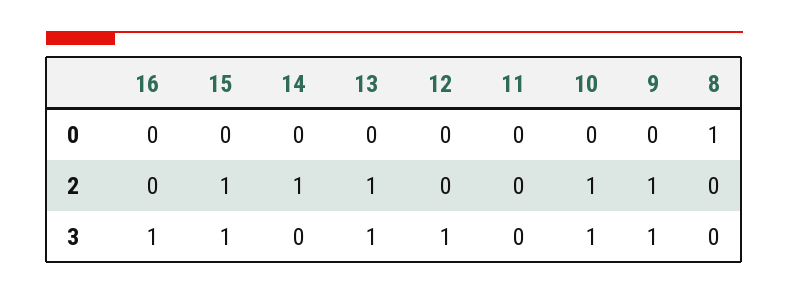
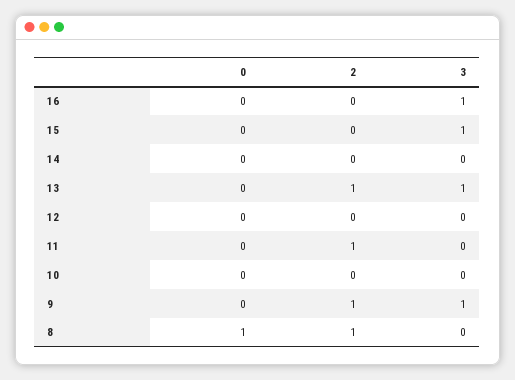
  {
    "16": {
      "0": 0,
      "2": 0,
      "3": 1
    },
    "15": {
      "0": 0,
-     "2": 1,
+     "2": 0,
      "3": 1
    },
    "14": {
      "0": 0,
-     "2": 1,
+     "2": 0,
      "3": 0
    },
    "13": {
      "0": 0,
      "2": 1,
      "3": 1
    },
    "12": {
      "0": 0,
      "2": 0,
-     "3": 1
+     "3": 0
    },
    "11": {
      "0": 0,
-     "2": 0,
+     "2": 1,
      "3": 0
    },
    "10": {
      "0": 0,
-     "2": 1,
+     "2": 0,
-     "3": 1
+     "3": 0
    },
    "9": {
      "0": 0,
      "2": 1,
      "3": 1
    },
    "8": {
      "0": 1,
-     "2": 0,
+     "2": 1,
      "3": 0
    }
  }

